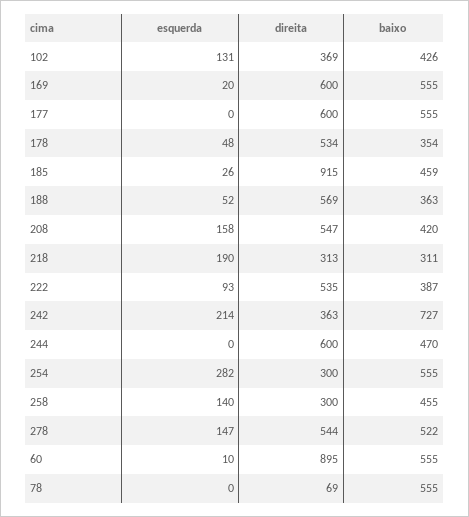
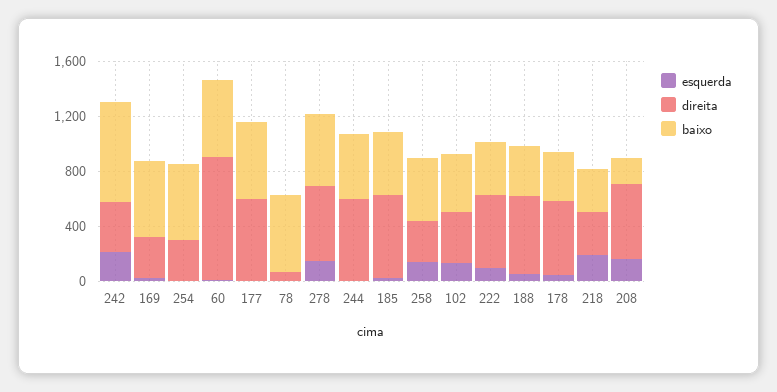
  {
    "esquerda": {
      "102": 131,
      "169": 20,
      "177": 0,
      "178": 48,
      "185": 26,
      "188": 52,
      "208": 158,
      "218": 190,
      "222": 93,
      "242": 214,
      "244": 0,
-     "254": 282,
+     "254": 0,
      "258": 140,
      "278": 147,
      "60": 10,
      "78": 0
    },
    "direita": {
      "102": 369,
-     "169": 600,
+     "169": 300,
      "177": 600,
      "178": 534,
-     "185": 915,
+     "185": 600,
      "188": 569,
      "208": 547,
      "218": 313,
      "222": 535,
      "242": 363,
      "244": 600,
      "254": 300,
      "258": 300,
      "278": 544,
      "60": 895,
      "78": 69
    },
    "baixo": {
      "102": 426,
      "169": 555,
      "177": 555,
      "178": 354,
      "185": 459,
      "188": 363,
-     "208": 420,
+     "208": 200,
      "218": 311,
      "222": 387,
      "242": 727,
      "244": 470,
      "254": 555,
      "258": 455,
      "278": 522,
      "60": 555,
      "78": 555
    }
  }

